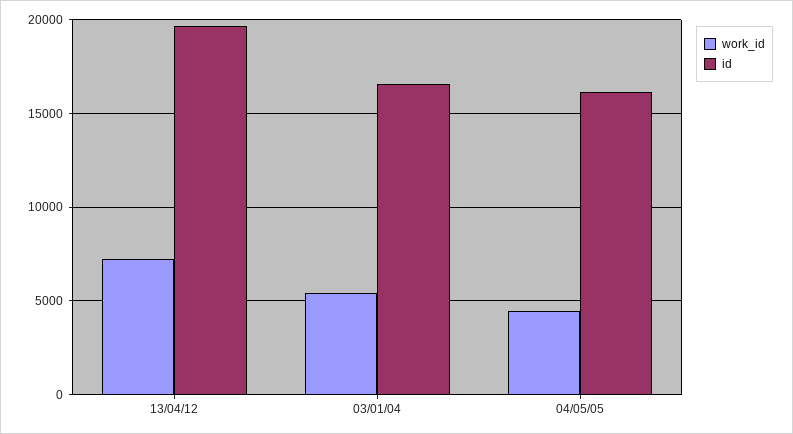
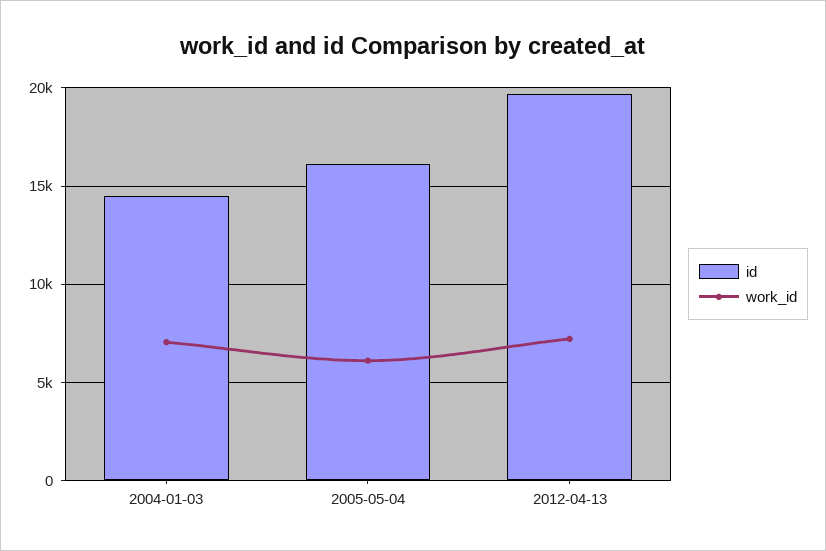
  {
    "work_id": {
      "13/04/12": 7000,
-     "03/01/04": 5500,
+     "03/01/04": 7000,
-     "04/05/05": 4500
+     "04/05/05": 6000
    },
    "id": {
      "13/04/12": 19500,
-     "03/01/04": 16500,
+     "03/01/04": 14500,
      "04/05/05": 16000
    }
  }

